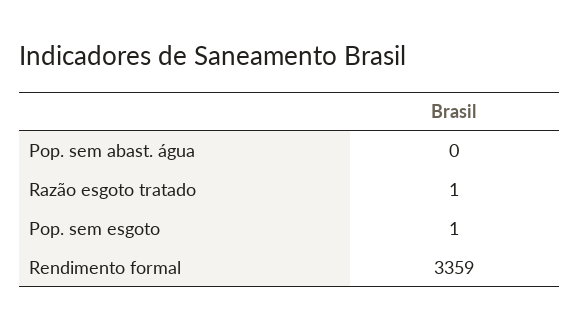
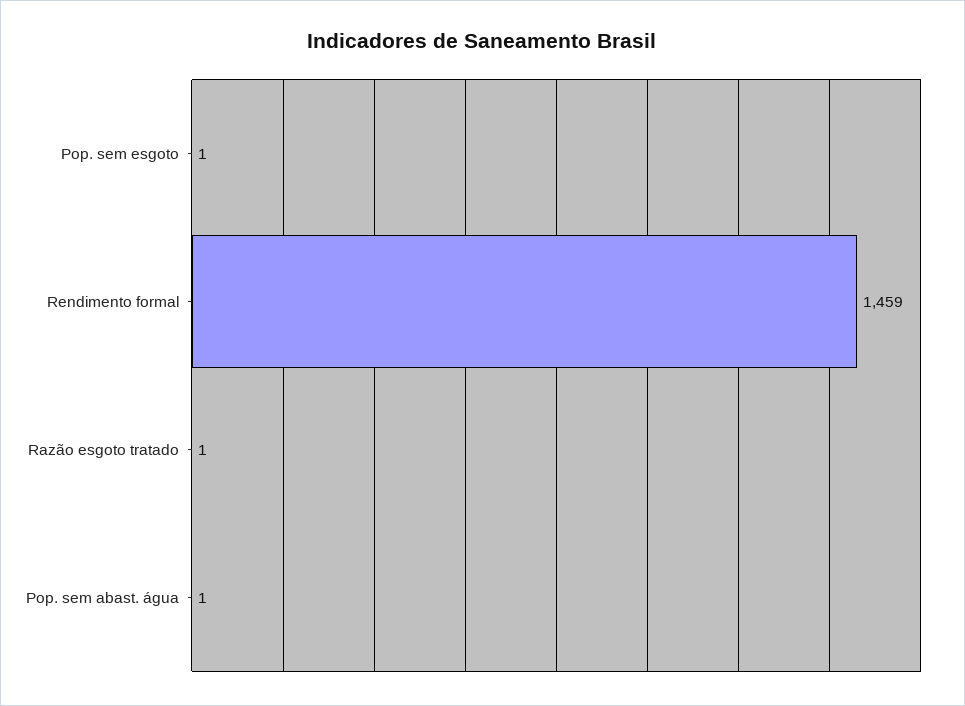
  {
-   "Pop. sem abast. água": 0,
+   "Pop. sem abast. água": 1,
    "Razão esgoto tratado": 1,
    "Pop. sem esgoto": 1,
-   "Rendimento formal": 3359
+   "Rendimento formal": 1459
  }

